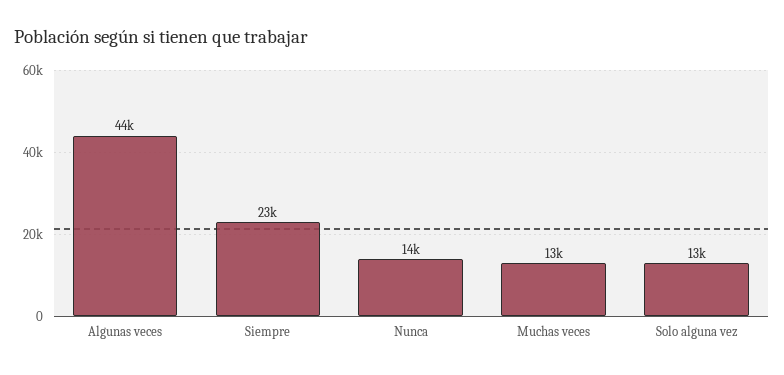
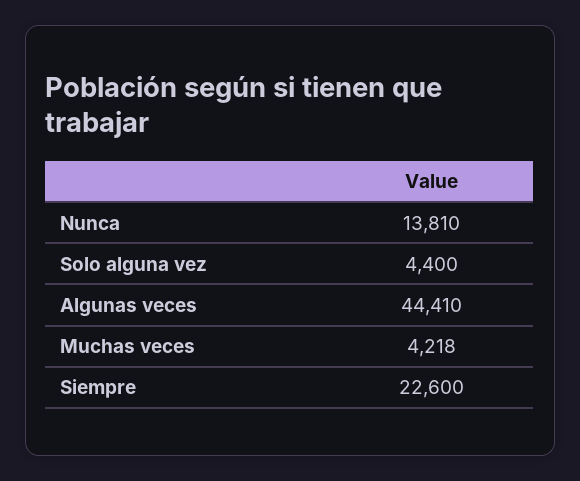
  {
    "Algunas veces": 44410,
    "Siempre": 22600,
    "Nunca": 13810,
-   "Muchas veces": 13000,
+   "Muchas veces": 4218,
-   "Solo alguna vez": 13000
+   "Solo alguna vez": 4400
  }

